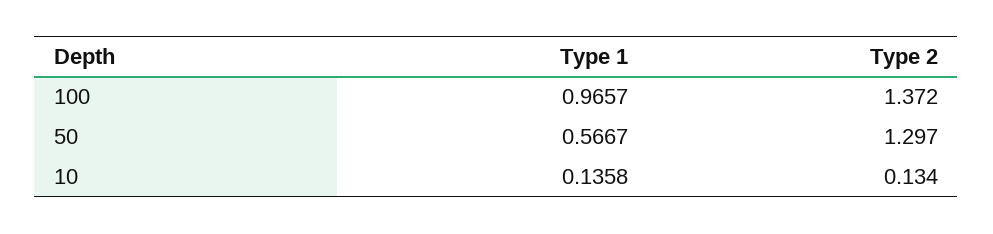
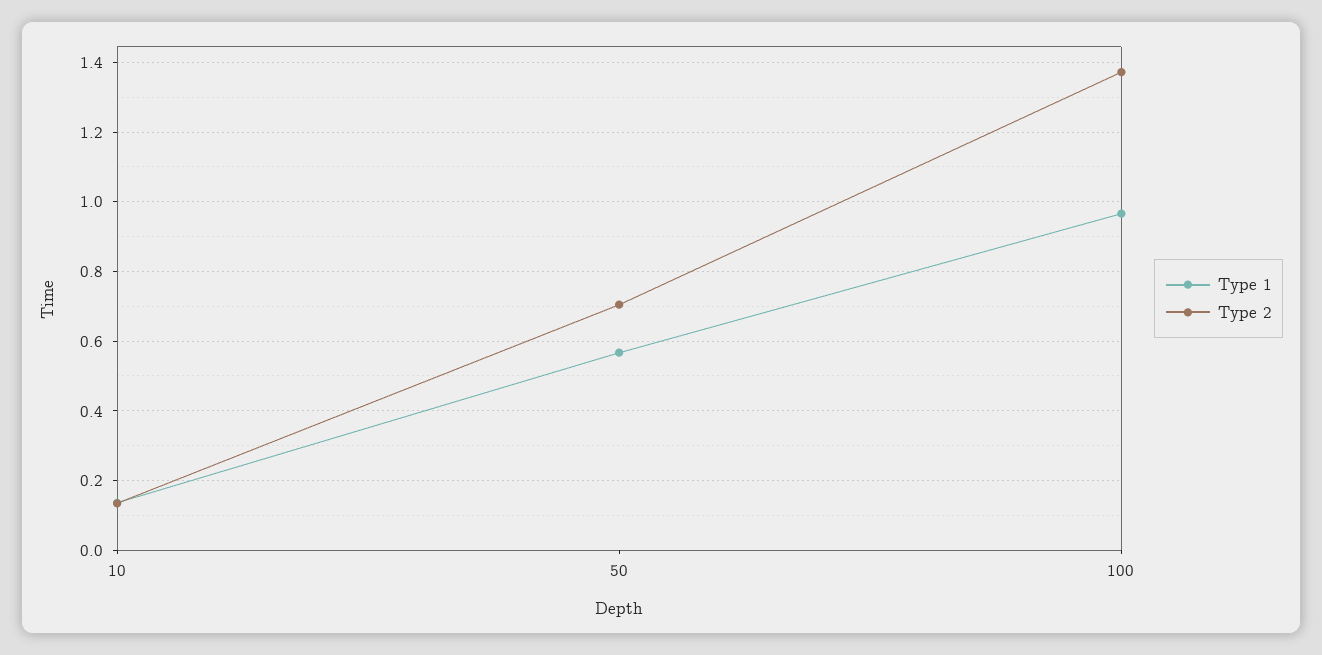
  {
    "Type 1": {
      "100": 0.9657,
      "50": 0.5667,
      "10": 0.1358
    },
    "Type 2": {
      "100": 1.372,
-     "50": 1.297,
+     "50": 0.7,
      "10": 0.134
    }
  }

